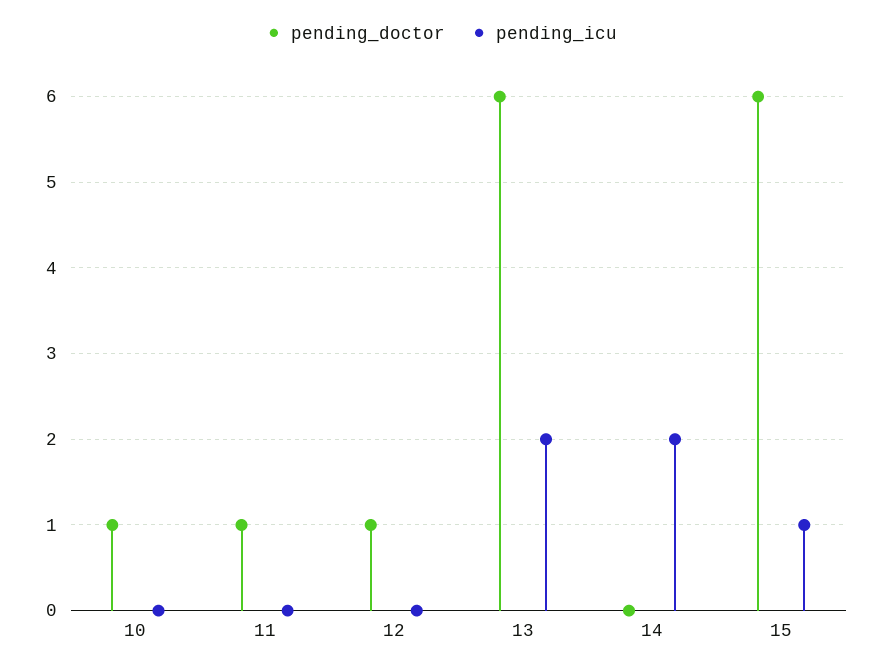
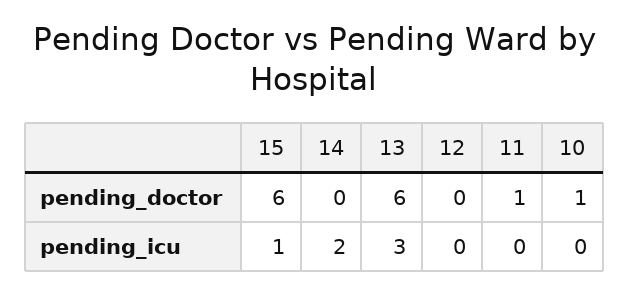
  {
    "pending_doctor": {
      "10": 1,
      "11": 1,
-     "12": 1,
+     "12": 0,
      "13": 6,
      "14": 0,
      "15": 6
    },
    "pending_icu": {
      "10": 0,
      "11": 0,
      "12": 0,
-     "13": 2,
+     "13": 3,
      "14": 2,
      "15": 1
    }
  }

